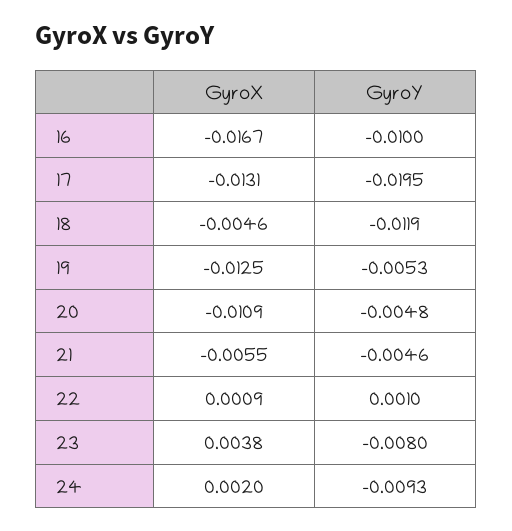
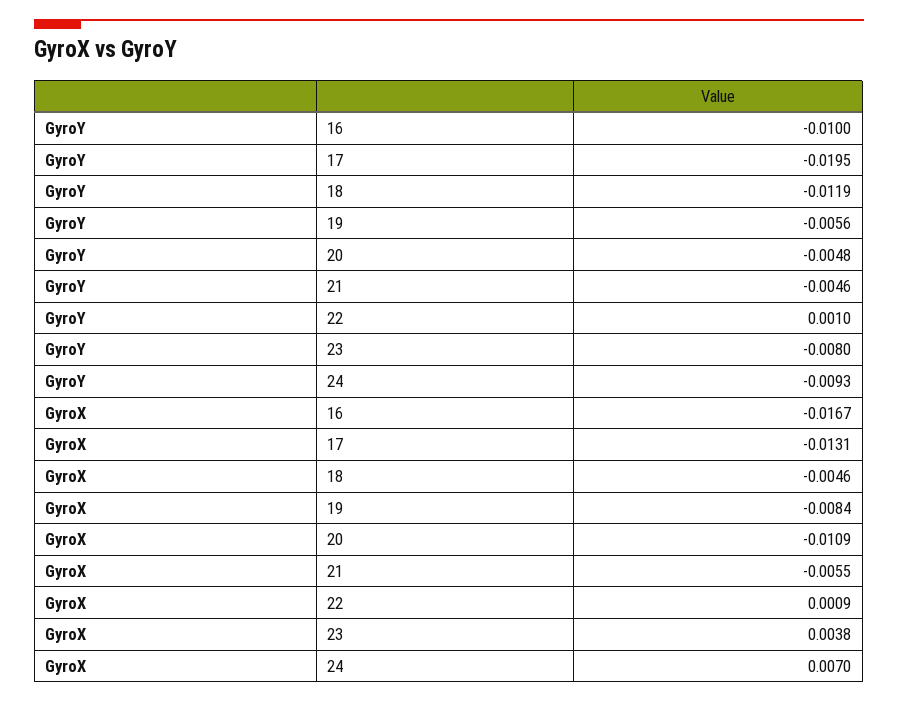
  {
    "GyroX": {
      "16": -0.0167,
      "17": -0.0131,
      "18": -0.0046,
-     "19": -0.0125,
+     "19": -0.0084,
      "20": -0.0109,
      "21": -0.0055,
      "22": 0.0009,
      "23": 0.0038,
-     "24": 0.002
+     "24": 0.007
    },
    "GyroY": {
      "16": -0.01,
      "17": -0.0195,
      "18": -0.0119,
-     "19": -0.0053,
+     "19": -0.0056,
      "20": -0.0048,
      "21": -0.0046,
      "22": 0.001,
      "23": -0.008,
      "24": -0.0093
    }
  }

